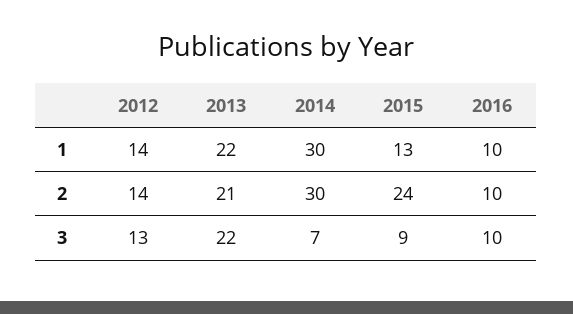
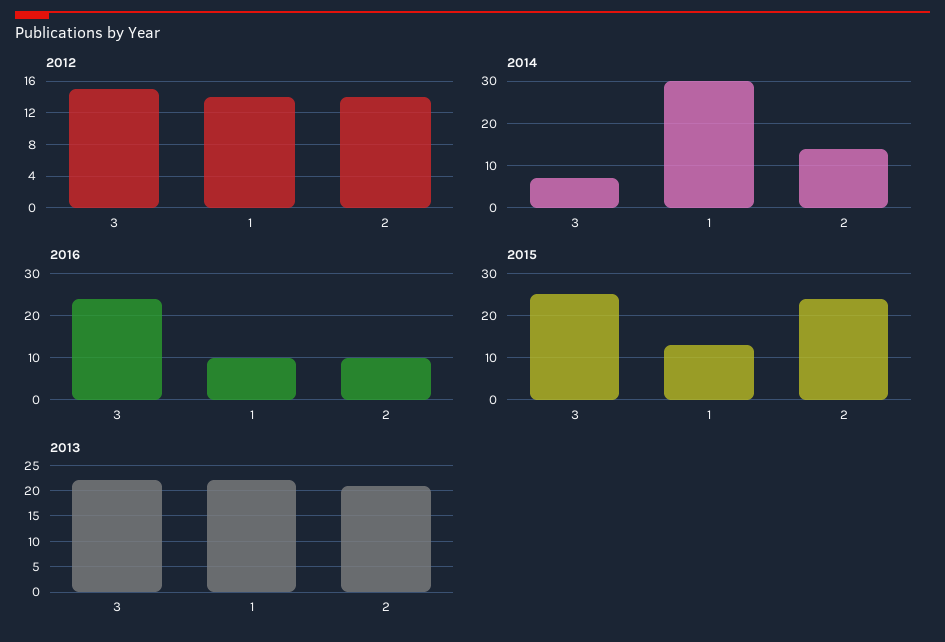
  {
    "2012": {
      "1": 14,
      "2": 14,
-     "3": 13
+     "3": 15
    },
    "2013": {
      "1": 22,
      "2": 21,
      "3": 22
    },
    "2014": {
      "1": 30,
-     "2": 30,
+     "2": 15,
      "3": 7
    },
    "2015": {
      "1": 13,
      "2": 24,
-     "3": 9
+     "3": 25
    },
    "2016": {
      "1": 10,
      "2": 10,
-     "3": 10
+     "3": 25
    }
  }

